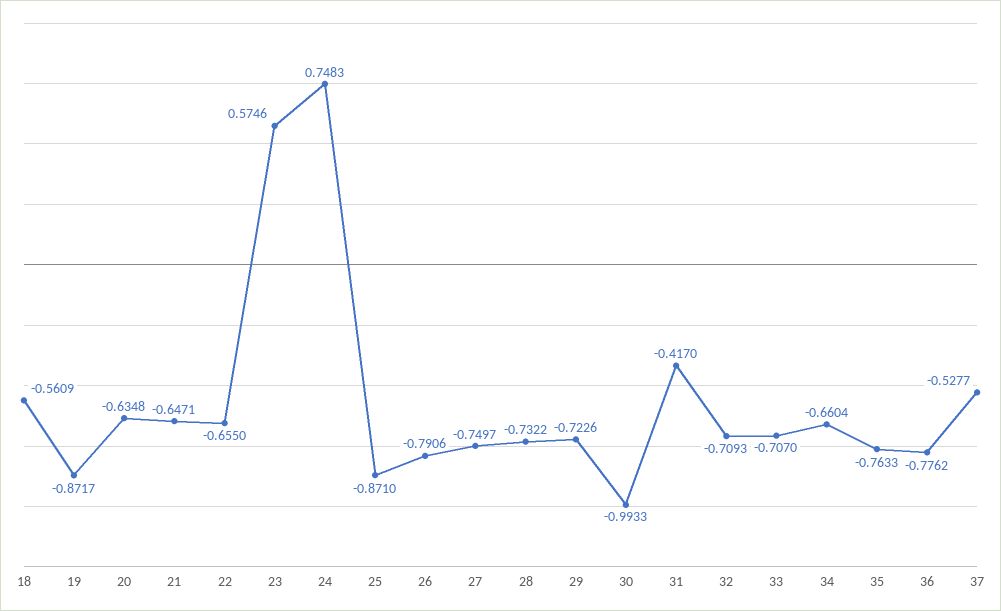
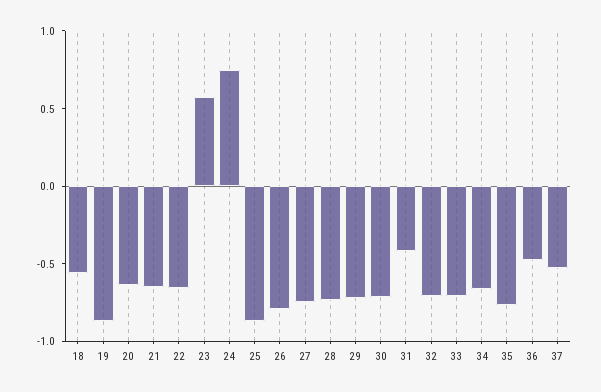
  {
    "18": -0.5609,
    "19": -0.8717,
    "20": -0.6348,
    "21": -0.6471,
    "22": -0.655,
    "23": 0.5746,
    "24": 0.7483,
    "25": -0.871,
    "26": -0.7906,
    "27": -0.7497,
    "28": -0.7322,
    "29": -0.7226,
-   "30": -0.9933,
+   "30": -0.7,
    "31": -0.417,
    "32": -0.7093,
    "33": -0.707,
    "34": -0.6604,
    "35": -0.7633,
-   "36": -0.7762,
+   "36": -0.5,
    "37": -0.5277
  }

